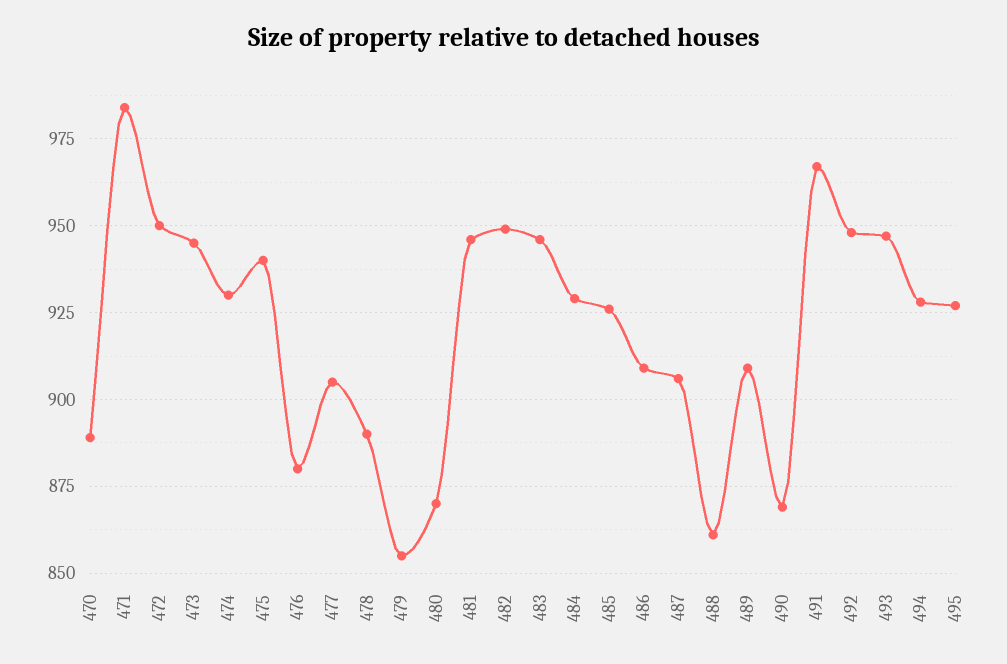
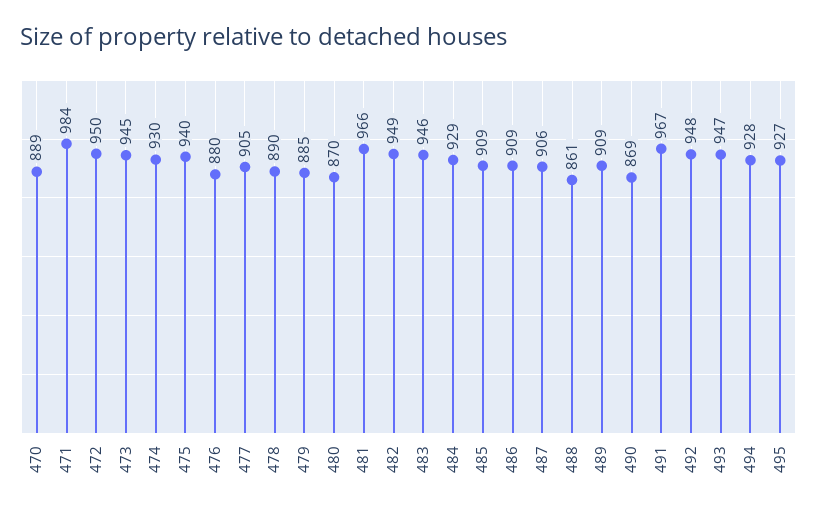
  {
    "470": 889,
    "471": 984,
    "472": 950,
    "473": 945,
    "474": 930,
    "475": 940,
    "476": 880,
    "477": 905,
    "478": 890,
-   "479": 855,
+   "479": 885,
    "480": 870,
-   "481": 945,
+   "481": 966,
    "482": 949,
    "483": 946,
    "484": 929,
-   "485": 925,
+   "485": 909,
    "486": 909,
    "487": 906,
    "488": 861,
    "489": 909,
    "490": 869,
    "491": 967,
    "492": 948,
    "493": 947,
    "494": 928,
    "495": 927
  }

